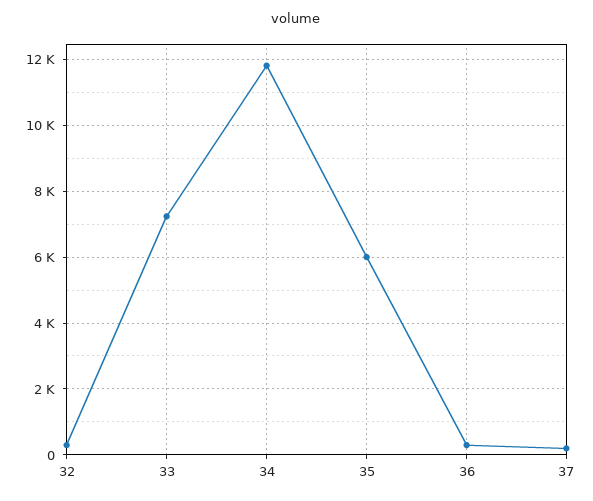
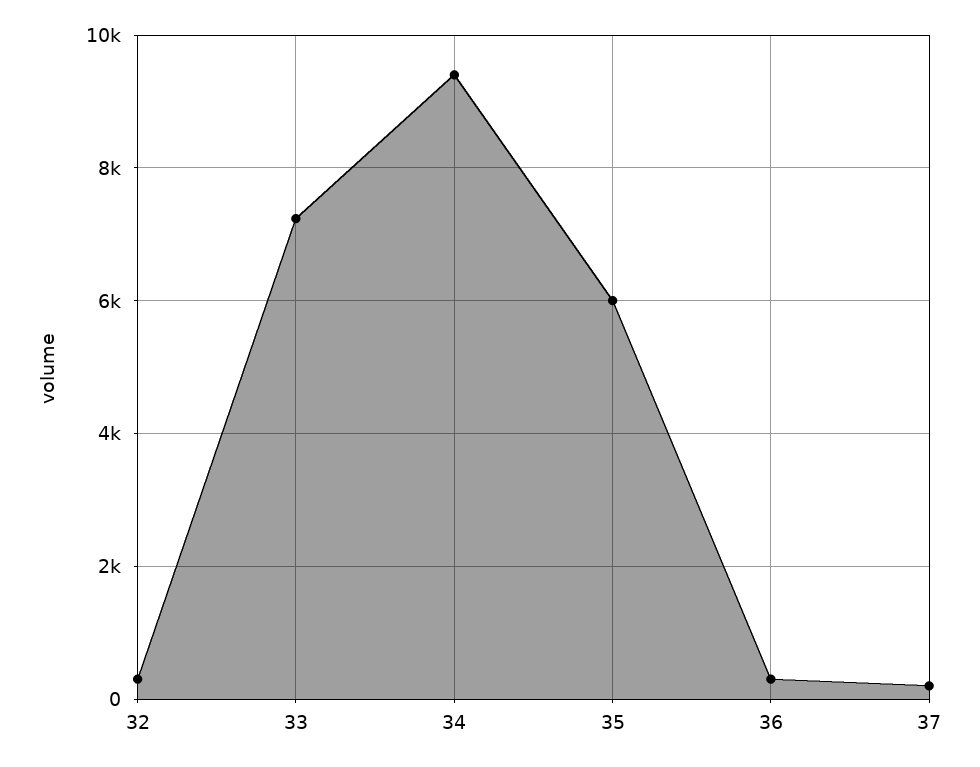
  {
    "32": 400,
    "33": 7200,
-   "34": 11800,
+   "34": 9400,
    "35": 6000,
    "36": 400,
    "37": 200
  }

